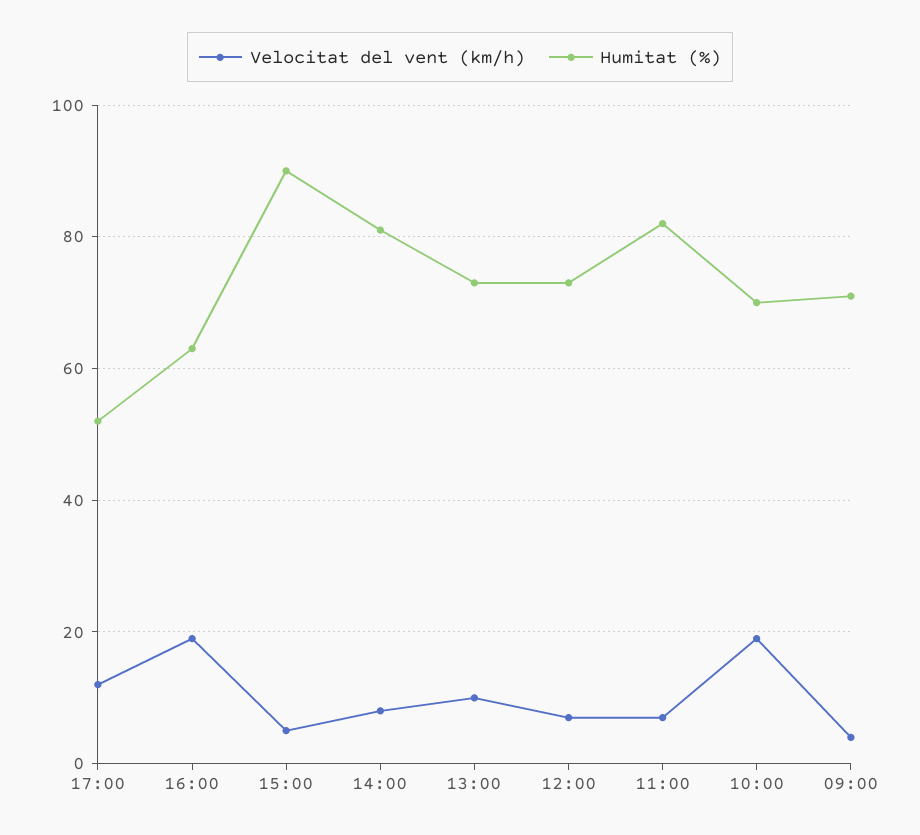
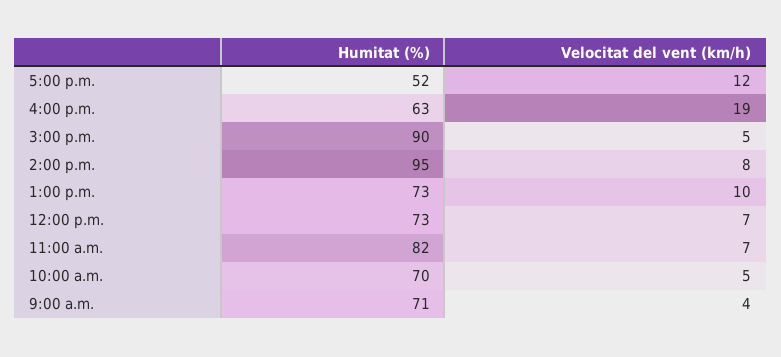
  {
    "Velocitat del vent (km/h)": {
      "17:00": 12,
      "16:00": 19,
      "15:00": 5,
      "14:00": 8,
      "13:00": 10,
      "12:00": 7,
      "11:00": 7,
-     "10:00": 20,
+     "10:00": 5,
      "09:00": 4
    },
    "Humitat (%)": {
      "17:00": 52,
      "16:00": 63,
      "15:00": 90,
-     "14:00": 80,
+     "14:00": 95,
      "13:00": 73,
      "12:00": 73,
      "11:00": 82,
      "10:00": 70,
      "09:00": 71
    }
  }

